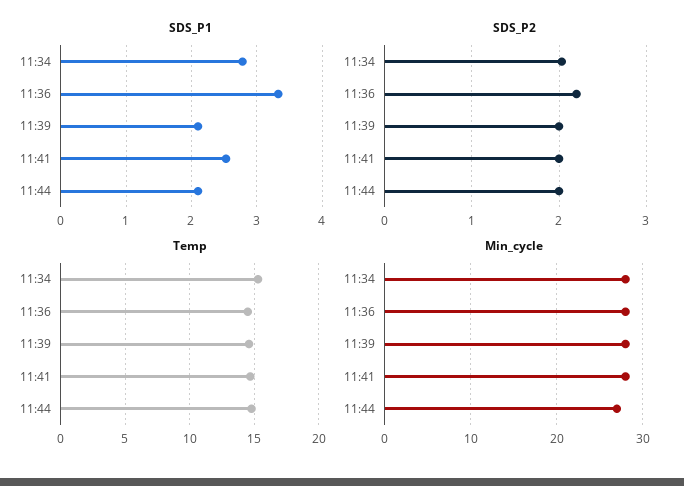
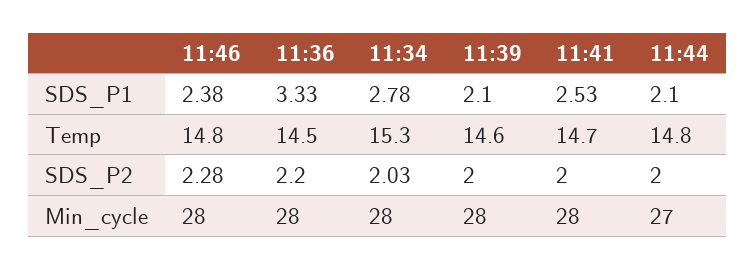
  {
    "SDS_P1": {
      "11:34": 2.78,
      "11:36": 3.33,
      "11:39": 2.1,
      "11:41": 2.53,
-     "11:44": 2.1
+     "11:44": 2.1,
+     "11:46": 2.38
    },
    "SDS_P2": {
      "11:34": 2.03,
      "11:36": 2.2,
      "11:39": 2,
      "11:41": 2,
-     "11:44": 2
+     "11:44": 2,
+     "11:46": 2.28
    },
    "Temp": {
      "11:34": 15.3,
      "11:36": 14.5,
      "11:39": 14.6,
      "11:41": 14.7,
-     "11:44": 14.8
+     "11:44": 14.8,
+     "11:46": 14.8
    },
    "Min_cycle": {
      "11:34": 28,
      "11:36": 28,
      "11:39": 28,
      "11:41": 28,
-     "11:44": 27
+     "11:44": 27,
+     "11:46": 28
    }
  }

